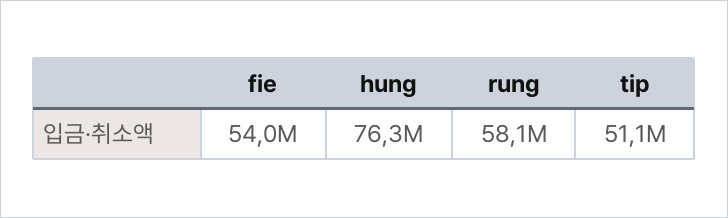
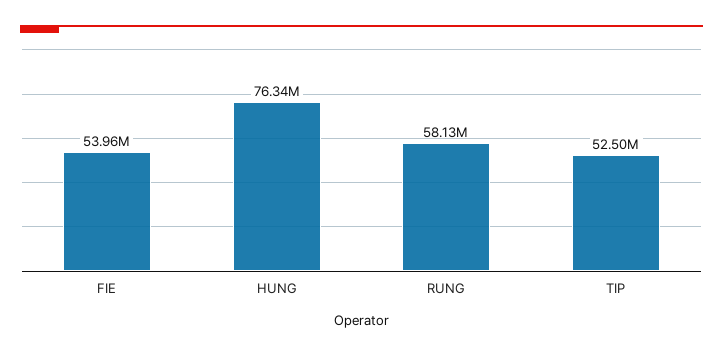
  {
    "fie": 53960000,
    "hung": 76340000,
    "rung": 58130000,
-   "tip": 51100000
+   "tip": 52500000
  }

